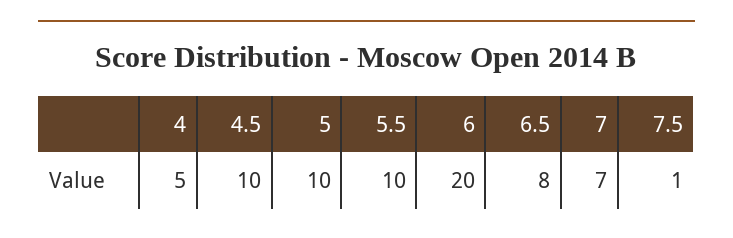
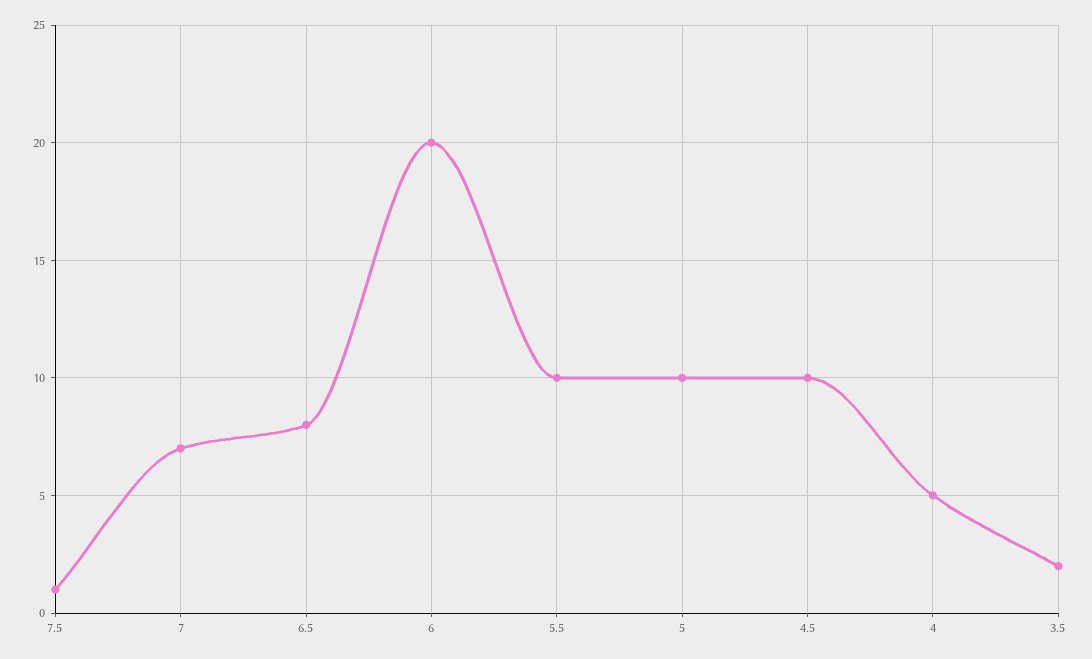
  {
    "4": 5,
    "4.5": 10,
    "5": 10,
    "5.5": 10,
    "6": 20,
    "6.5": 8,
    "7": 7,
-   "7.5": 1
+   "7.5": 1,
+   "3.5": 2
  }

